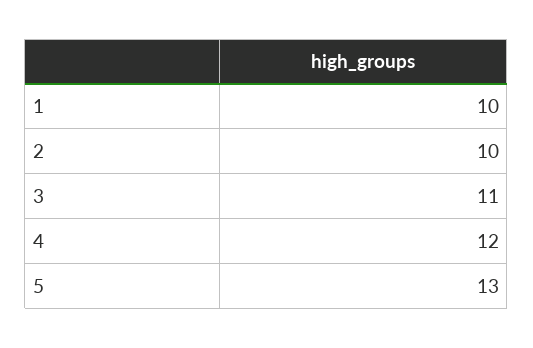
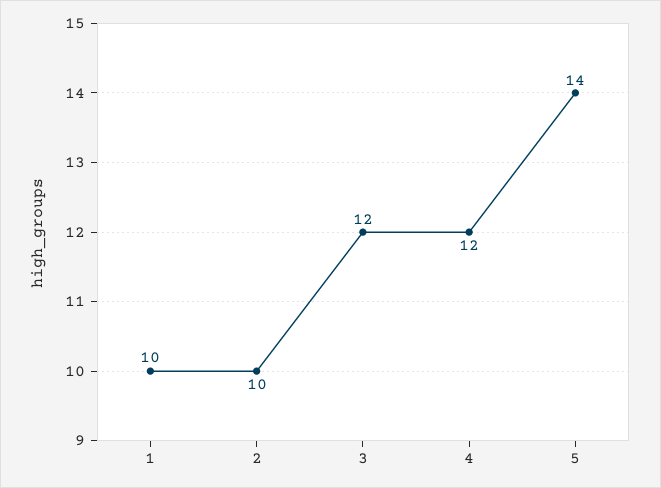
  {
    "1": 10,
    "2": 10,
-   "3": 11,
+   "3": 12,
    "4": 12,
-   "5": 13
+   "5": 14
  }

